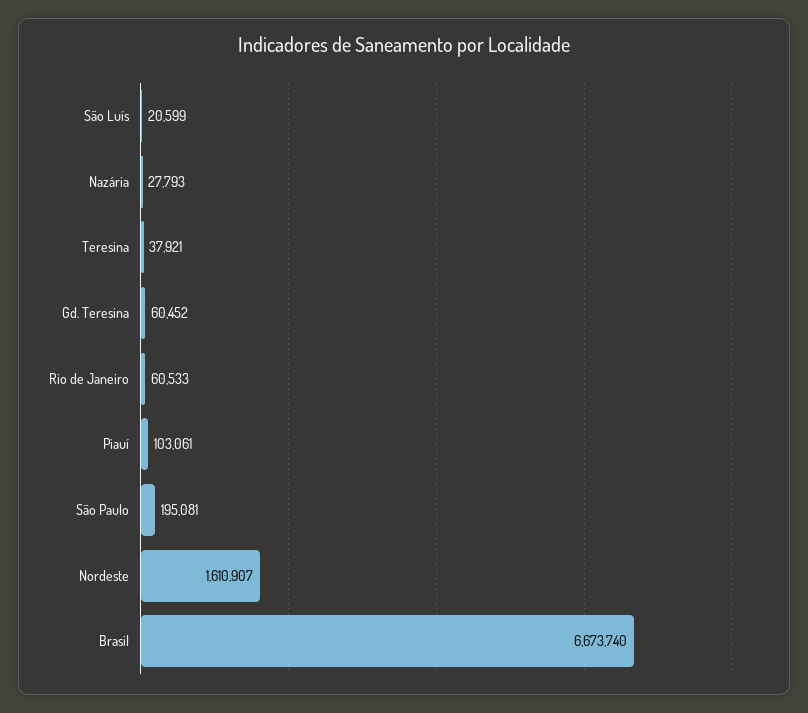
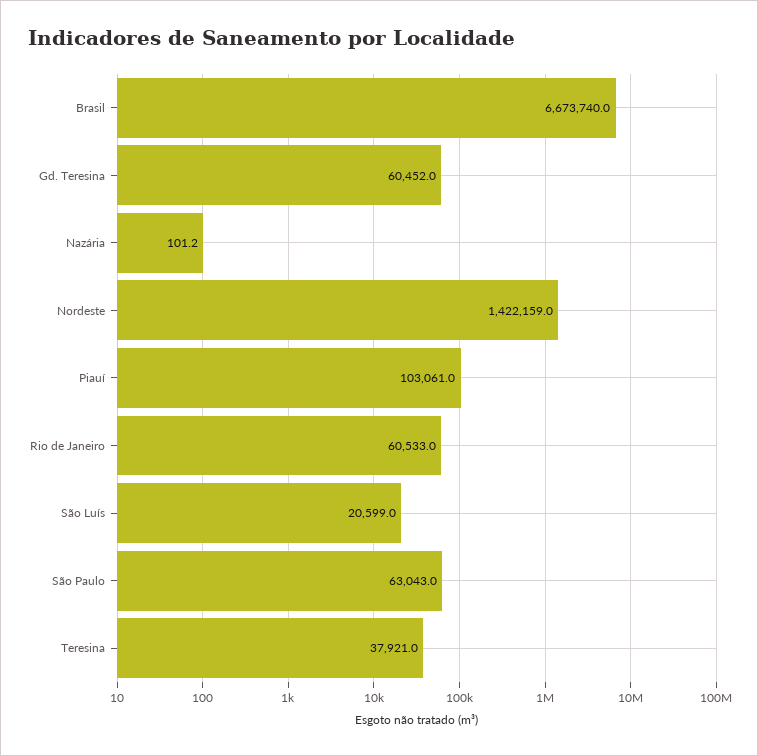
  {
    "São Luís": 20599,
-   "Nazária": 27793,
+   "Nazária": 101.2,
    "Teresina": 37921,
    "Gd. Teresina": 60452,
    "Rio de Janeiro": 60533,
    "Piauí": 103061,
-   "São Paulo": 195081,
+   "São Paulo": 63043,
-   "Nordeste": 1610907,
+   "Nordeste": 1422159,
    "Brasil": 6673740
  }

